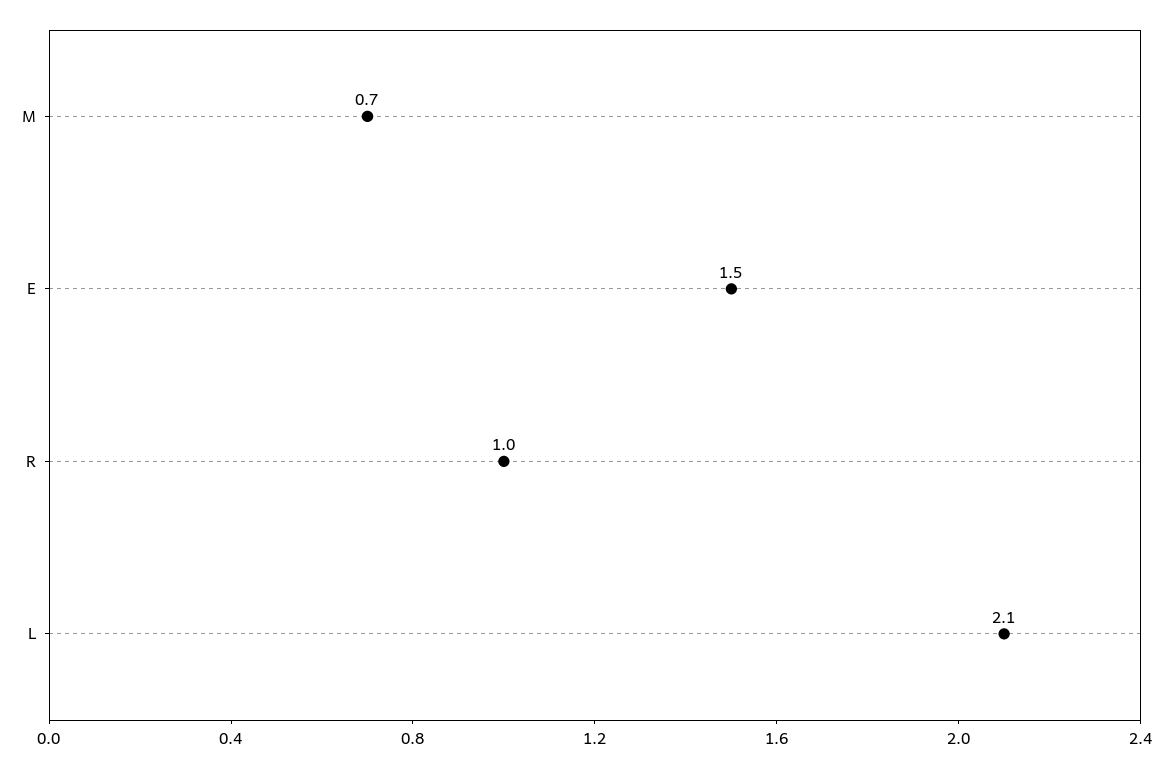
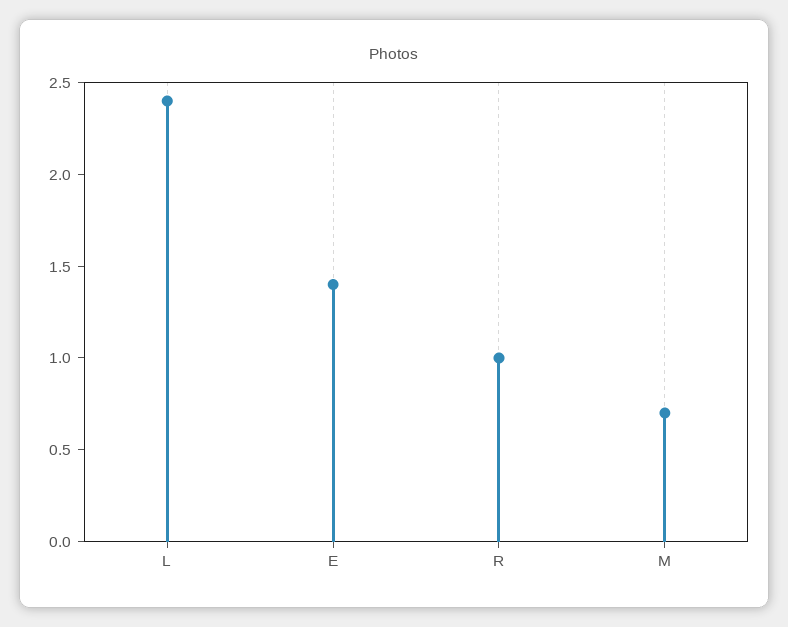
  {
    "M": 0.7,
-   "E": 1.5,
+   "E": 1.4,
    "R": 1,
-   "L": 2.1
+   "L": 2.4
  }

